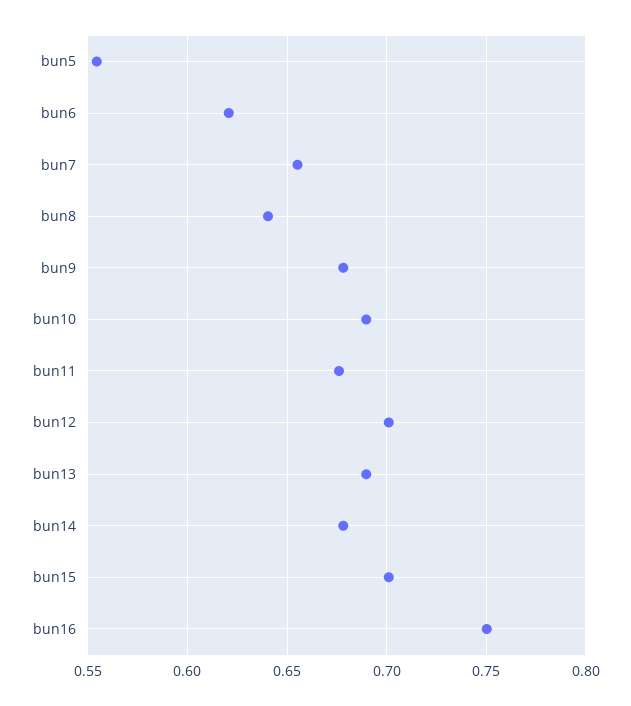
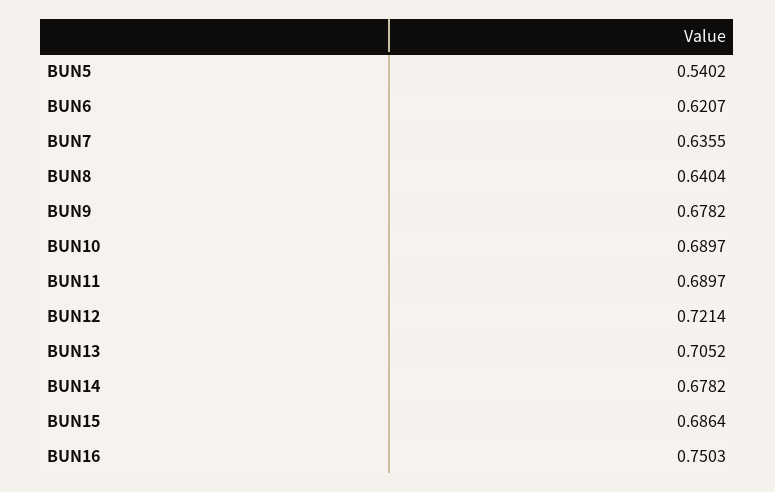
  {
-   "bun5": 0.555,
+   "bun5": 0.5402,
    "bun6": 0.6207,
-   "bun7": 0.655,
+   "bun7": 0.6355,
    "bun8": 0.6404,
    "bun9": 0.6782,
    "bun10": 0.6897,
-   "bun11": 0.675,
+   "bun11": 0.6897,
-   "bun12": 0.7,
+   "bun12": 0.7214,
-   "bun13": 0.69,
+   "bun13": 0.7052,
    "bun14": 0.6782,
-   "bun15": 0.7,
+   "bun15": 0.6864,
    "bun16": 0.7503
  }

